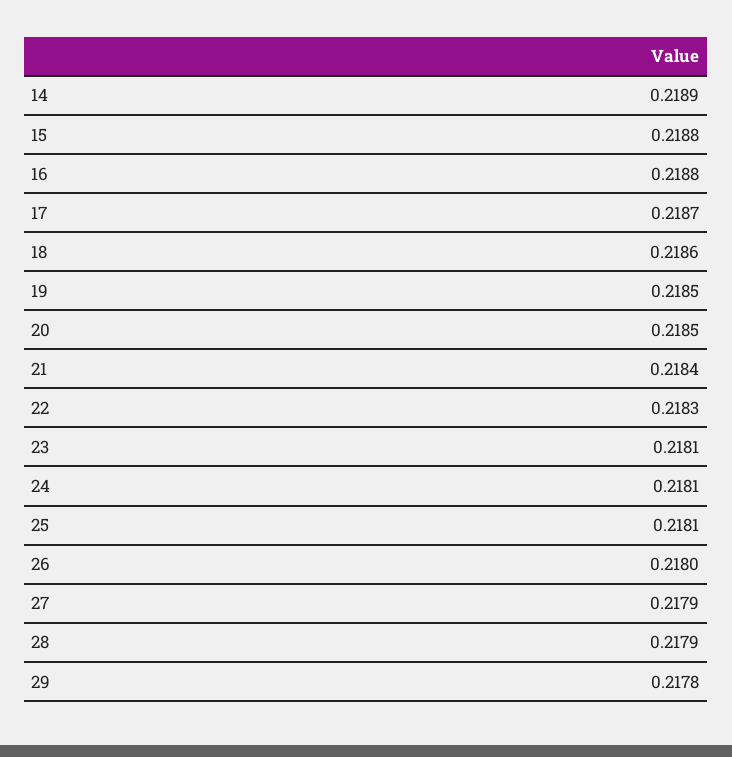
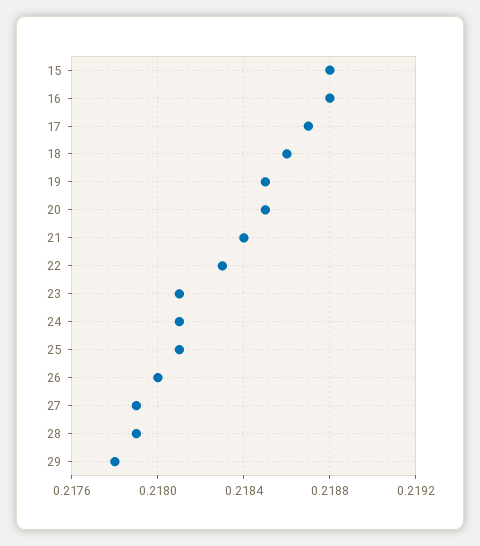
  {
-   "14": 0.2189,
    "15": 0.2188,
    "16": 0.2188,
    "17": 0.2187,
    "18": 0.2186,
    "19": 0.2185,
    "20": 0.2185,
    "21": 0.2184,
    "22": 0.2183,
    "23": 0.2181,
    "24": 0.2181,
    "25": 0.2181,
    "26": 0.218,
    "27": 0.2179,
    "28": 0.2179,
    "29": 0.2178
  }

